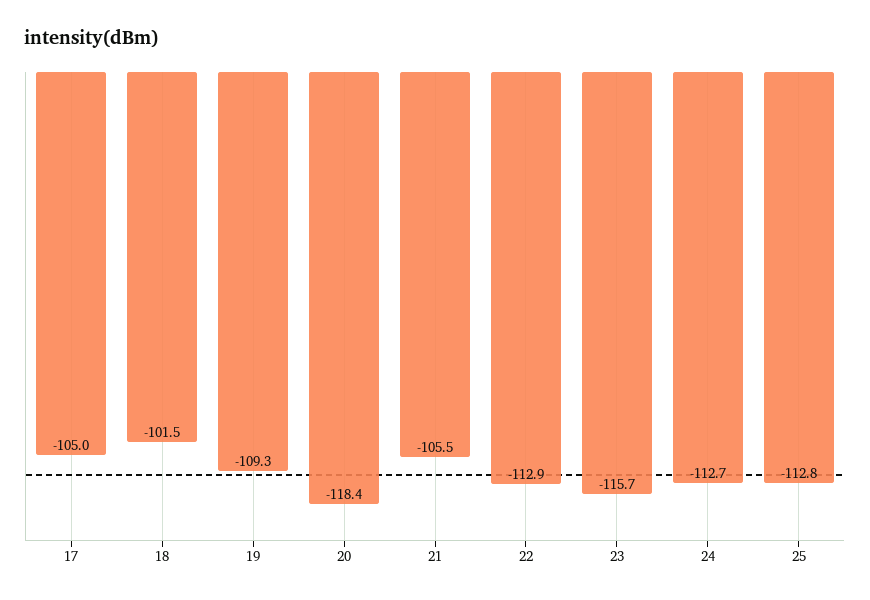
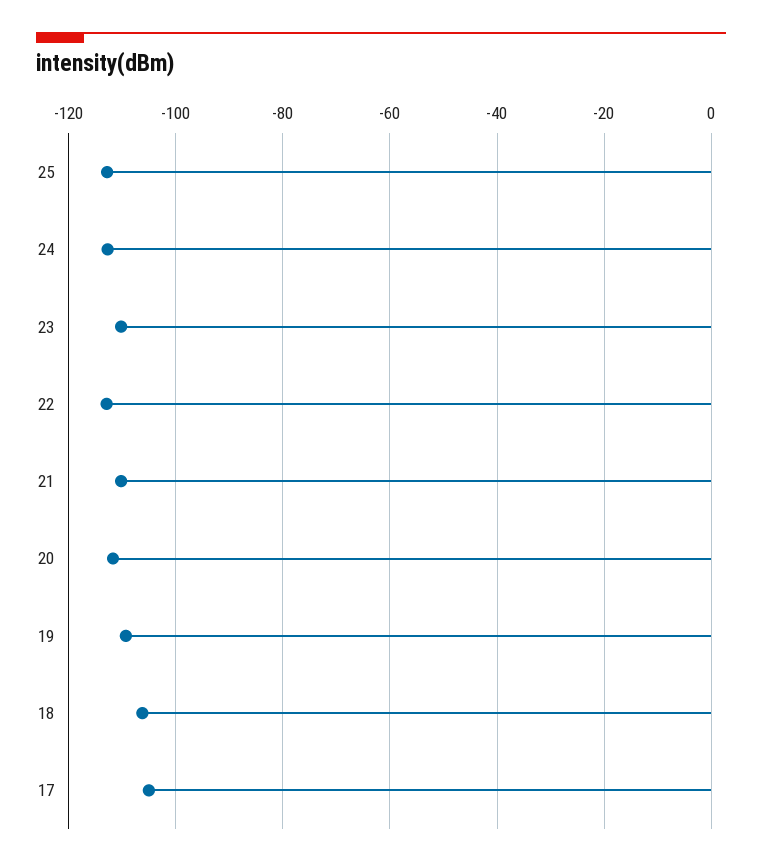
  {
    "17": -105,
-   "18": -101.5,
+   "18": -106,
    "19": -109.3,
-   "20": -118.4,
+   "20": -112,
-   "21": -105.5,
+   "21": -110,
    "22": -112.9,
-   "23": -115.7,
+   "23": -110,
    "24": -112.7,
    "25": -112.8
  }

